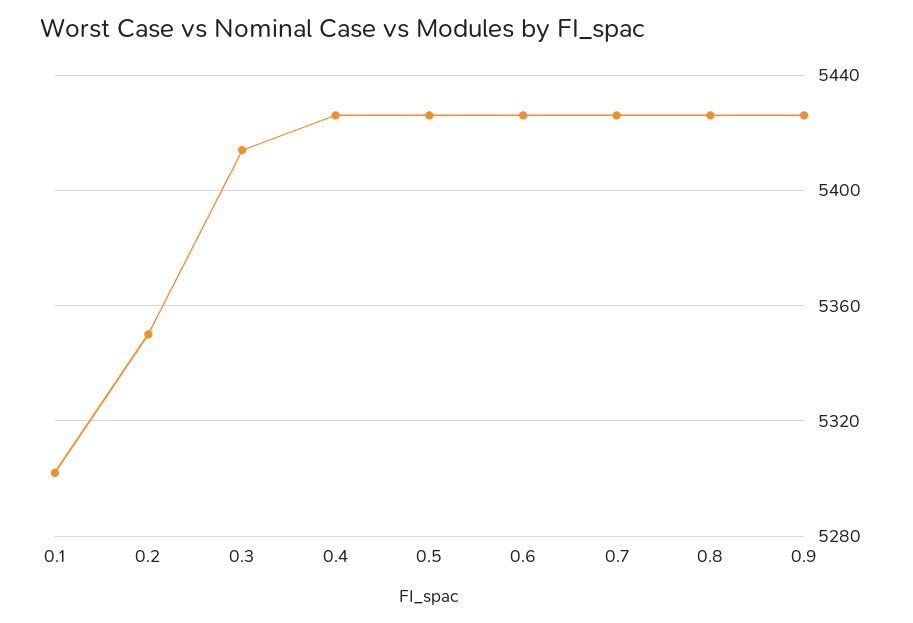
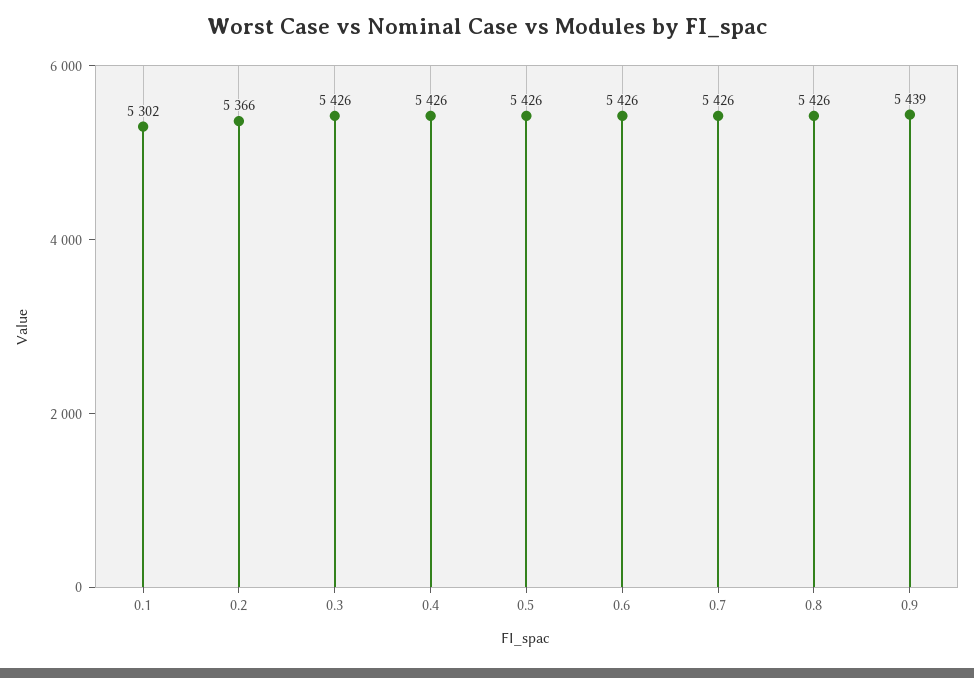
  {
    "0.1": 5302,
-   "0.2": 5350,
+   "0.2": 5366,
-   "0.3": 5415,
+   "0.3": 5426,
    "0.4": 5426,
    "0.5": 5426,
    "0.6": 5426,
    "0.7": 5426,
    "0.8": 5426,
-   "0.9": 5425
+   "0.9": 5439
  }

